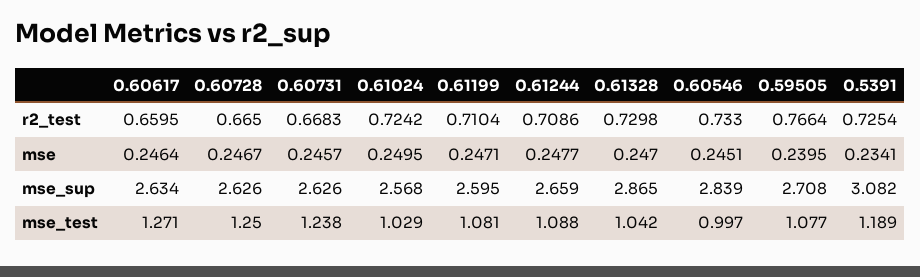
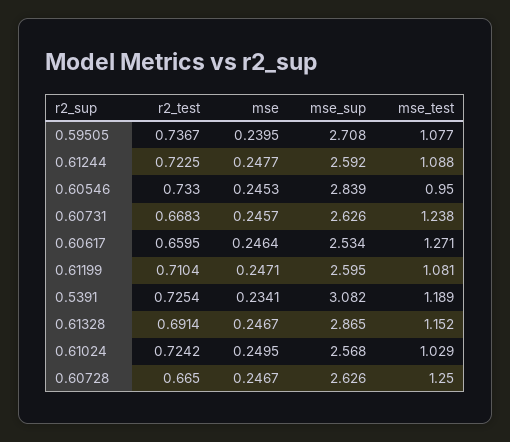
  {
    "0.60617": {
      "r2_test": 0.6595,
      "mse": 0.2464,
-     "mse_sup": 2.634,
+     "mse_sup": 2.534,
      "mse_test": 1.271
    },
    "0.60728": {
      "r2_test": 0.665,
      "mse": 0.2467,
      "mse_sup": 2.626,
      "mse_test": 1.25
    },
    "0.60731": {
      "r2_test": 0.6683,
      "mse": 0.2457,
      "mse_sup": 2.626,
      "mse_test": 1.238
    },
    "0.61024": {
      "r2_test": 0.7242,
      "mse": 0.2495,
      "mse_sup": 2.568,
      "mse_test": 1.029
    },
    "0.61199": {
      "r2_test": 0.7104,
      "mse": 0.2471,
      "mse_sup": 2.595,
      "mse_test": 1.081
    },
    "0.61244": {
-     "r2_test": 0.7086,
+     "r2_test": 0.7225,
      "mse": 0.2477,
-     "mse_sup": 2.659,
+     "mse_sup": 2.592,
      "mse_test": 1.088
    },
    "0.61328": {
-     "r2_test": 0.7298,
+     "r2_test": 0.6914,
-     "mse": 0.247,
+     "mse": 0.2467,
      "mse_sup": 2.865,
-     "mse_test": 1.042
+     "mse_test": 1.152
    },
    "0.60546": {
      "r2_test": 0.733,
-     "mse": 0.2451,
+     "mse": 0.2453,
      "mse_sup": 2.839,
-     "mse_test": 0.997
+     "mse_test": 0.95
    },
    "0.59505": {
-     "r2_test": 0.7664,
+     "r2_test": 0.7367,
      "mse": 0.2395,
      "mse_sup": 2.708,
      "mse_test": 1.077
    },
    "0.5391": {
      "r2_test": 0.7254,
      "mse": 0.2341,
      "mse_sup": 3.082,
      "mse_test": 1.189
    }
  }

